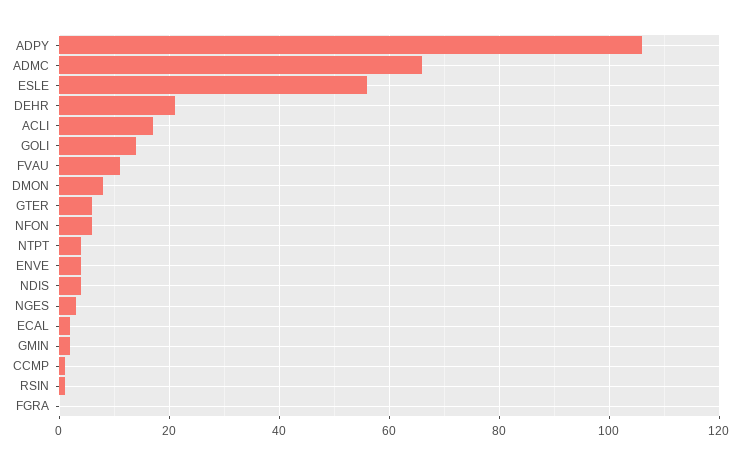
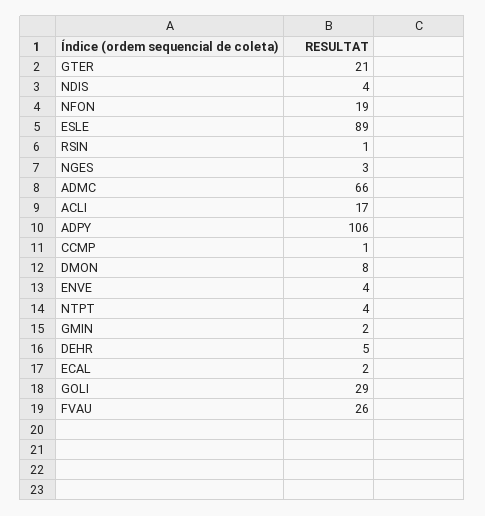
  {
    "ADPY": 106,
    "ADMC": 66,
-   "ESLE": 55,
+   "ESLE": 89,
-   "DEHR": 20,
+   "DEHR": 5,
    "ACLI": 17,
-   "GOLI": 15,
+   "GOLI": 29,
-   "FVAU": 10,
+   "FVAU": 26,
    "DMON": 8,
-   "GTER": 5,
+   "GTER": 21,
-   "NFON": 5,
+   "NFON": 19,
    "NTPT": 4,
    "ENVE": 4,
    "NDIS": 4,
    "NGES": 3,
    "ECAL": 2,
    "GMIN": 2,
    "CCMP": 1,
-   "RSIN": 1,
+   "RSIN": 1
-   "FGRA": 0
  }

